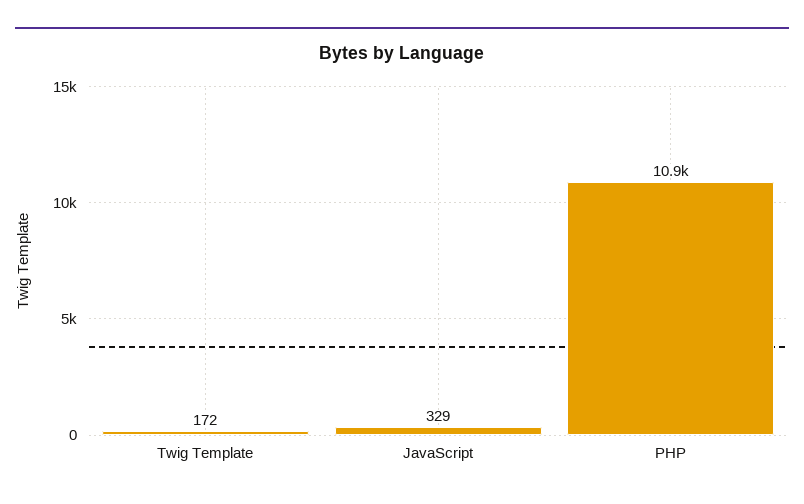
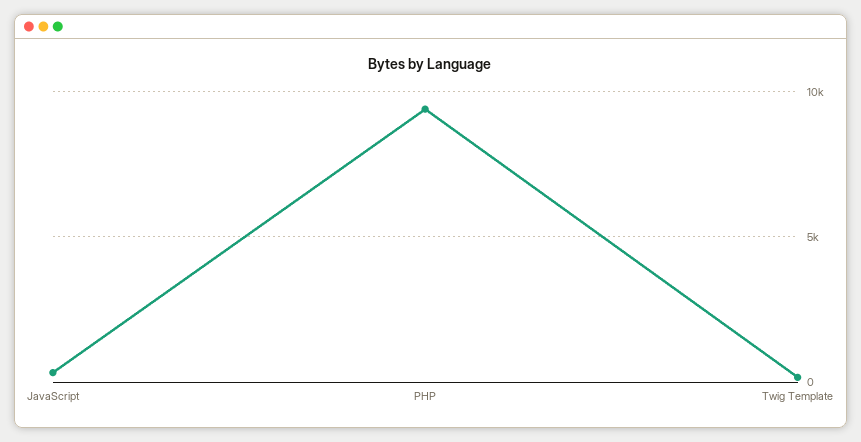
  {
    "Twig Template": 172,
    "JavaScript": 329,
-   "PHP": 10900
+   "PHP": 9500
  }

